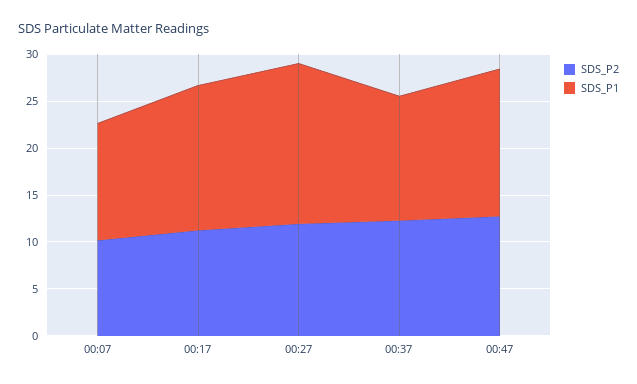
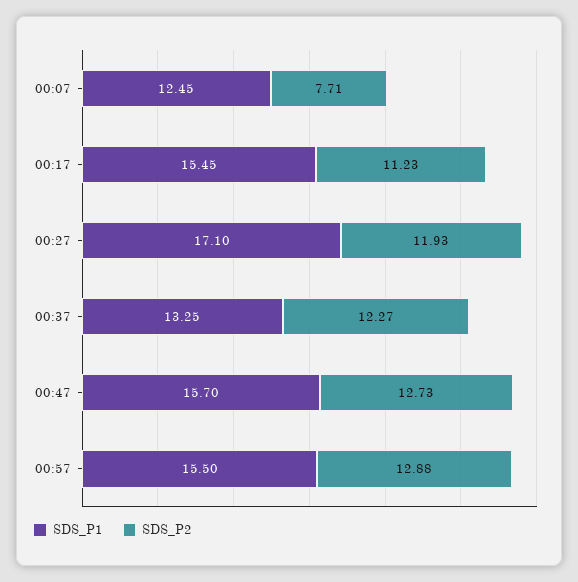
  {
    "SDS_P2": {
-     "00:07": 10,
+     "00:07": 7.71,
      "00:17": 11.23,
      "00:27": 11.93,
      "00:37": 12.27,
-     "00:47": 12.73
+     "00:47": 12.73,
+     "00:57": 12.88
    },
    "SDS_P1": {
      "00:07": 12.45,
      "00:17": 15.45,
      "00:27": 17.1,
      "00:37": 13.25,
-     "00:47": 15.7
+     "00:47": 15.7,
+     "00:57": 15.5
    }
  }

